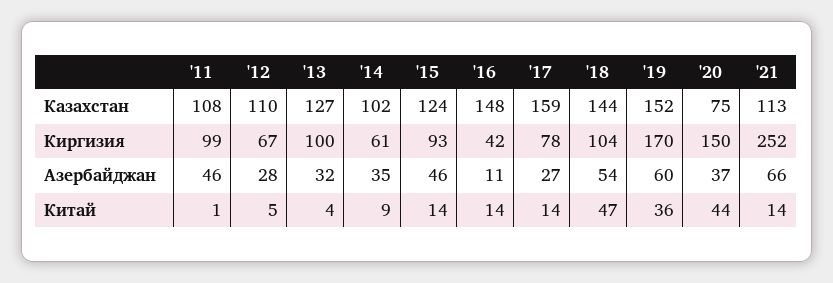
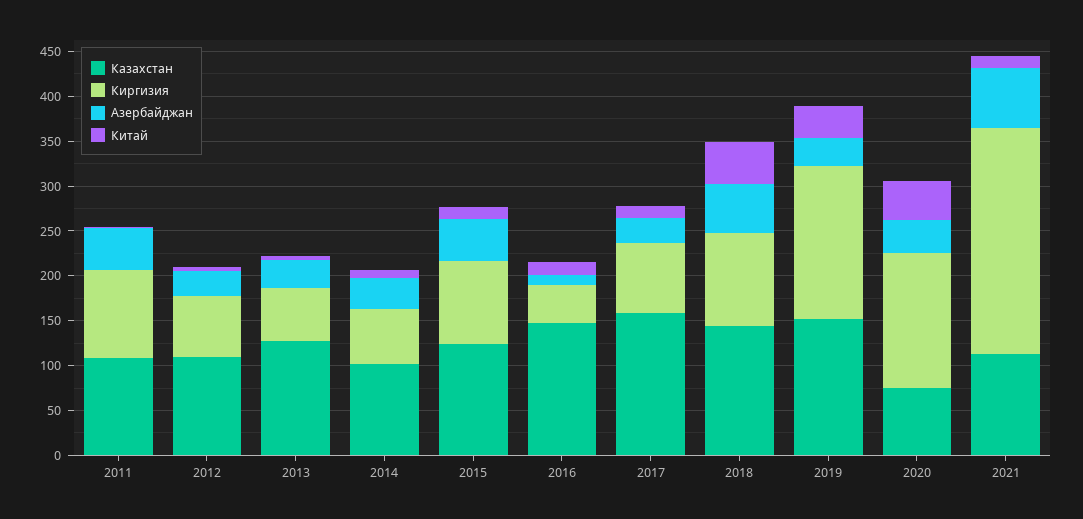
  {
    "Казахстан": {
      "'11": 108,
      "'12": 110,
      "'13": 127,
      "'14": 102,
      "'15": 124,
      "'16": 148,
      "'17": 159,
      "'18": 144,
      "'19": 152,
      "'20": 75,
      "'21": 113
    },
    "Киргизия": {
      "'11": 99,
      "'12": 67,
-     "'13": 100,
+     "'13": 60,
      "'14": 61,
      "'15": 93,
      "'16": 42,
      "'17": 78,
      "'18": 104,
      "'19": 170,
      "'20": 150,
      "'21": 252
    },
    "Азербайджан": {
      "'11": 46,
      "'12": 28,
      "'13": 32,
      "'14": 35,
      "'15": 46,
      "'16": 11,
      "'17": 27,
      "'18": 54,
-     "'19": 60,
+     "'19": 30,
      "'20": 37,
      "'21": 66
    },
    "Китай": {
      "'11": 1,
      "'12": 5,
      "'13": 4,
      "'14": 9,
      "'15": 14,
      "'16": 14,
      "'17": 14,
      "'18": 47,
      "'19": 36,
      "'20": 44,
      "'21": 14
    }
  }

